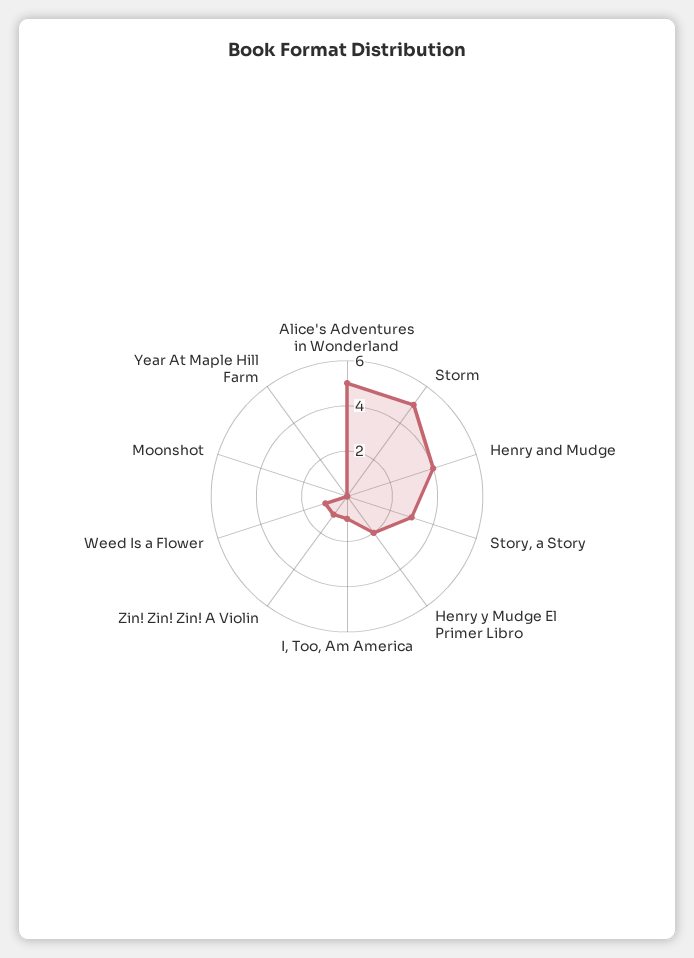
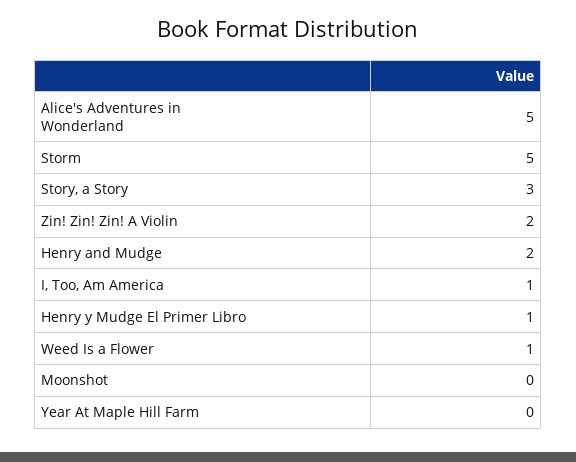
  {
    "Alice's Adventures in Wonderland": 5,
    "Storm": 5,
-   "Henry and Mudge": 4,
+   "Henry and Mudge": 2,
    "Story, a Story": 3,
-   "Henry y Mudge El Primer Libro": 2,
+   "Henry y Mudge El Primer Libro": 1,
    "I, Too, Am America": 1,
-   "Zin! Zin! Zin! A Violin": 1,
+   "Zin! Zin! Zin! A Violin": 2,
    "Weed Is a Flower": 1,
    "Moonshot": 0,
    "Year At Maple Hill Farm": 0
  }

